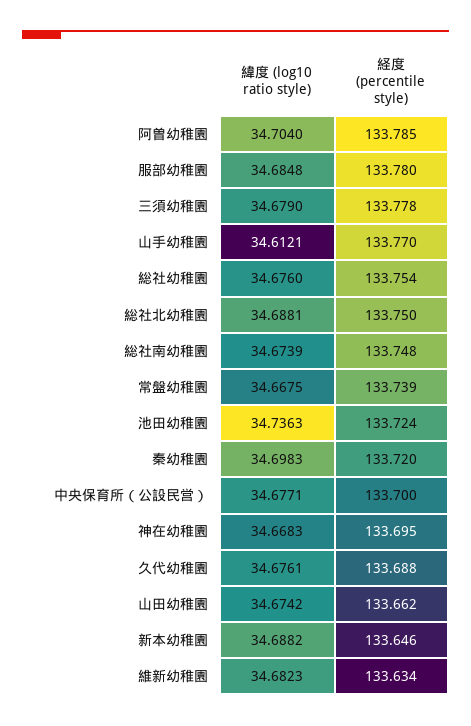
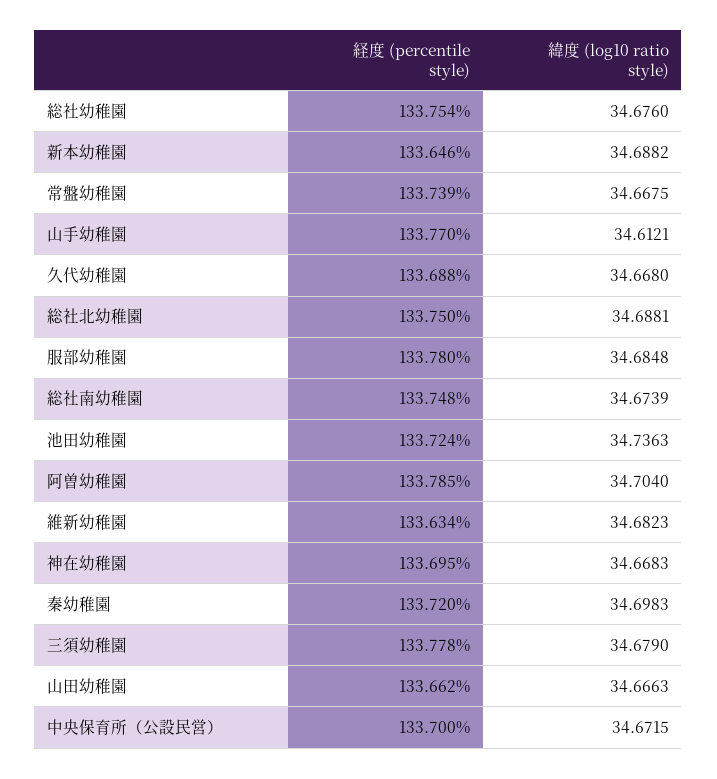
  {
    "緯度 (log10 ratio style)": {
      "阿曽幼稚園": 34.704,
      "服部幼稚園": 34.6848,
      "三須幼稚園": 34.679,
      "山手幼稚園": 34.6121,
      "総社幼稚園": 34.676,
      "総社北幼稚園": 34.6881,
      "総社南幼稚園": 34.6739,
      "常盤幼稚園": 34.6675,
      "池田幼稚園": 34.7363,
      "秦幼稚園": 34.6983,
-     "中央保育所（公設民営）": 34.6771,
+     "中央保育所（公設民営）": 34.6715,
      "神在幼稚園": 34.6683,
-     "久代幼稚園": 34.6761,
+     "久代幼稚園": 34.668,
-     "山田幼稚園": 34.6742,
+     "山田幼稚園": 34.6663,
      "新本幼稚園": 34.6882,
      "維新幼稚園": 34.6823
    },
    "経度 (percentile style)": {
      "阿曽幼稚園": 133.785,
      "服部幼稚園": 133.78,
      "三須幼稚園": 133.778,
      "山手幼稚園": 133.77,
      "総社幼稚園": 133.754,
      "総社北幼稚園": 133.75,
      "総社南幼稚園": 133.748,
      "常盤幼稚園": 133.739,
      "池田幼稚園": 133.724,
      "秦幼稚園": 133.72,
      "中央保育所（公設民営）": 133.7,
      "神在幼稚園": 133.695,
      "久代幼稚園": 133.688,
      "山田幼稚園": 133.662,
      "新本幼稚園": 133.646,
      "維新幼稚園": 133.634
    }
  }

